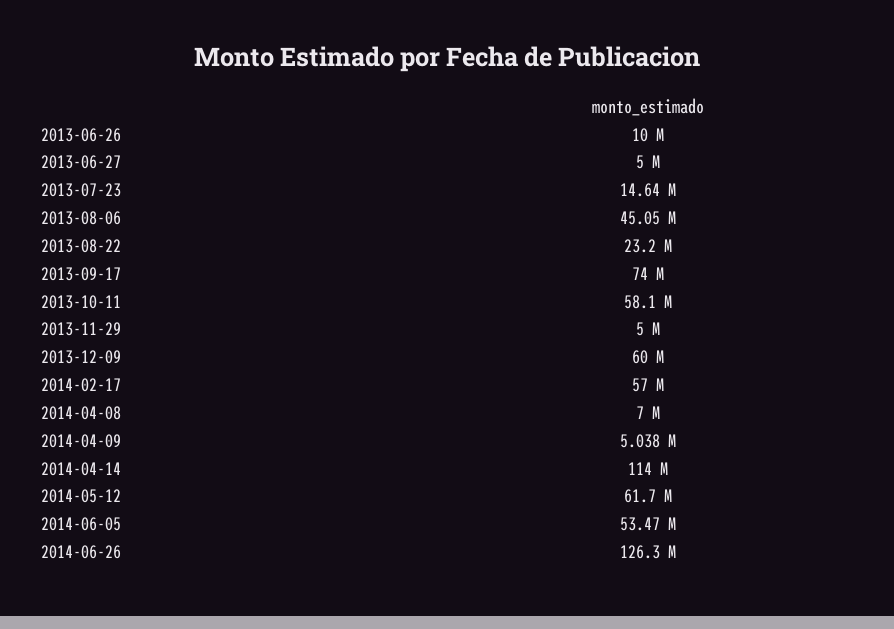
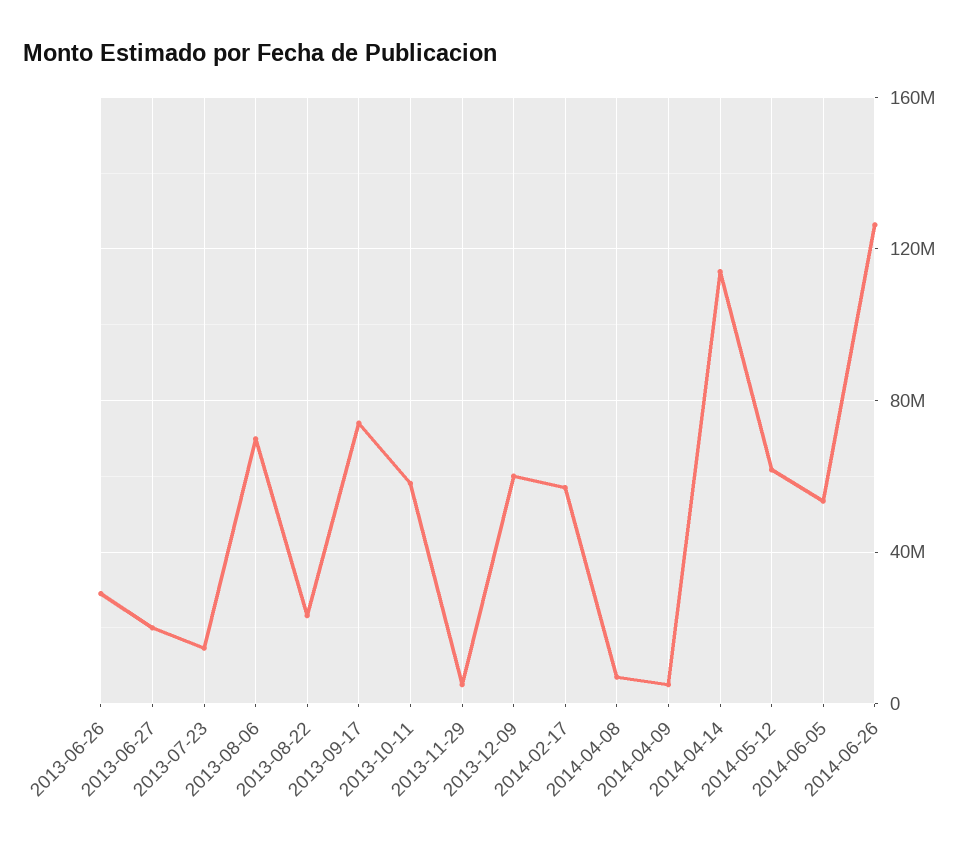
  {
-   "2013-06-26": 10000000,
+   "2013-06-26": 30000000,
-   "2013-06-27": 5000000,
+   "2013-06-27": 20000000,
    "2013-07-23": 14640000,
-   "2013-08-06": 45050000,
+   "2013-08-06": 70000000,
    "2013-08-22": 23200000,
    "2013-09-17": 74000000,
    "2013-10-11": 58100000,
    "2013-11-29": 5000000,
    "2013-12-09": 60000000,
    "2014-02-17": 57000000,
    "2014-04-08": 7000000,
    "2014-04-09": 5038000,
    "2014-04-14": 114000000,
    "2014-05-12": 61700000,
    "2014-06-05": 53470000,
    "2014-06-26": 126300000
  }

